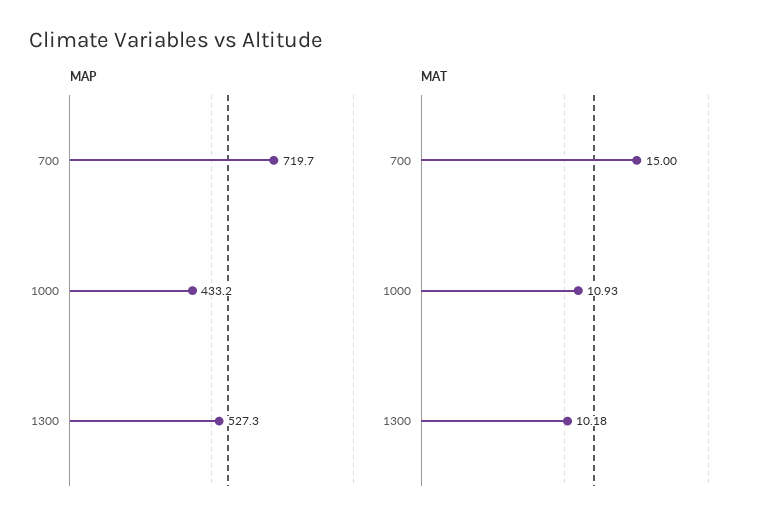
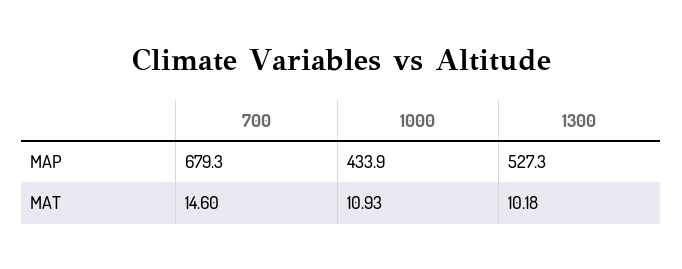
  {
    "MAP": {
-     "700": 719.7,
+     "700": 679.3,
-     "1000": 433.2,
+     "1000": 433.9,
      "1300": 527.3
    },
    "MAT": {
-     "700": 15,
+     "700": 14.6,
      "1000": 10.93,
      "1300": 10.18
    }
  }

